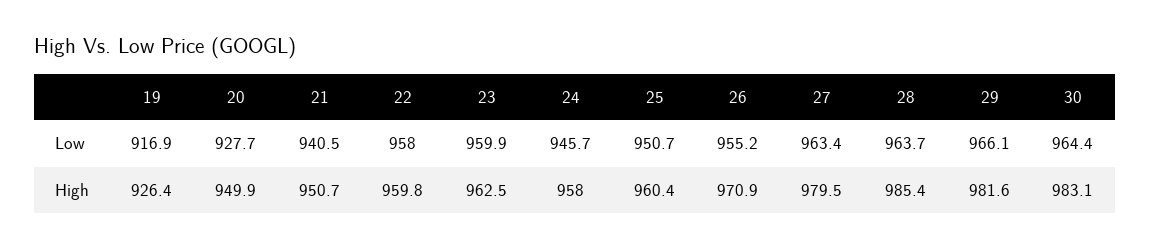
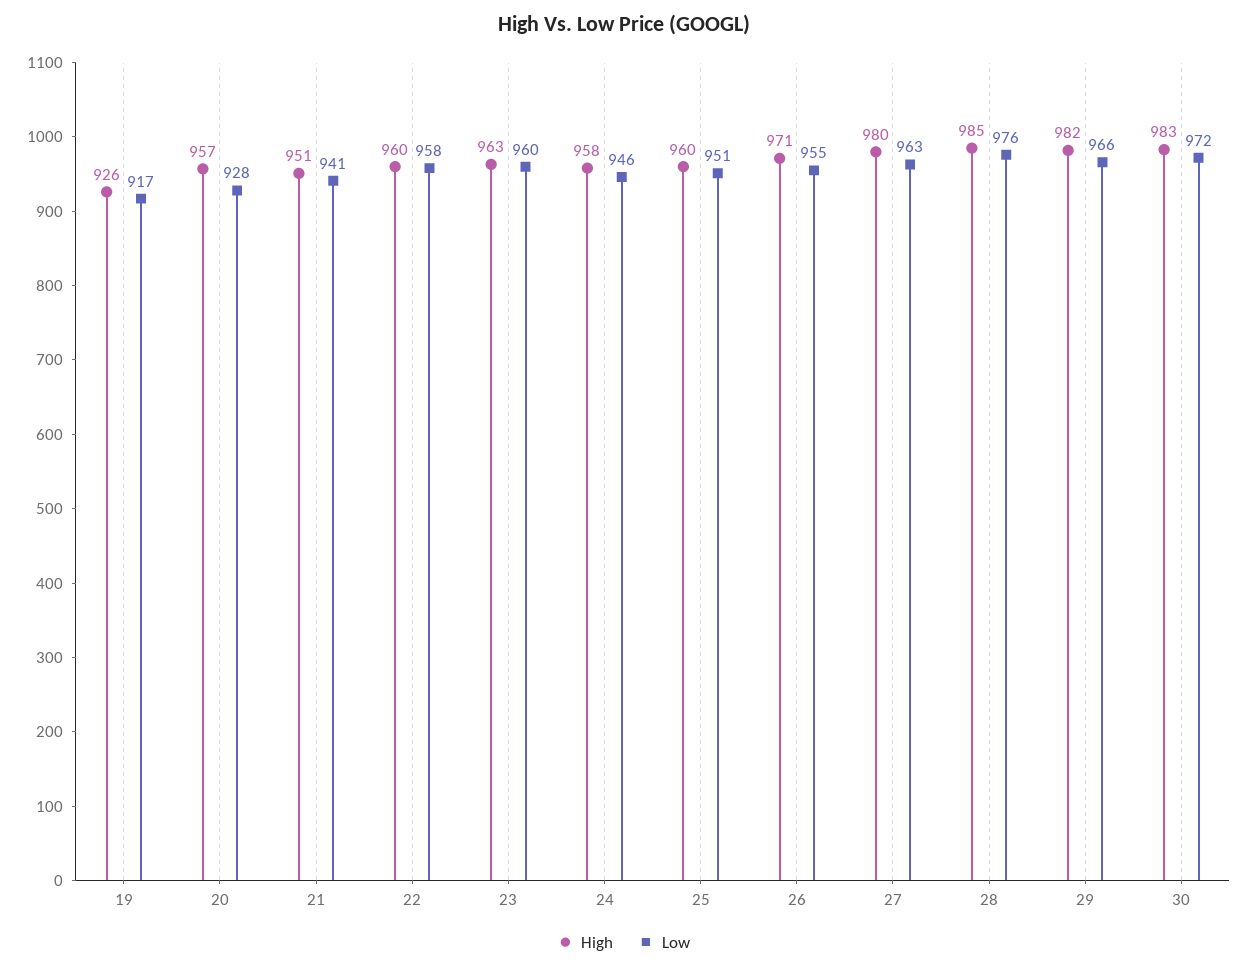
  {
    "Low": {
      "19": 916.9,
      "20": 927.7,
      "21": 940.5,
      "22": 958,
      "23": 959.9,
      "24": 945.7,
      "25": 950.7,
      "26": 955.2,
      "27": 963.4,
-     "28": 963.7,
+     "28": 976,
      "29": 966.1,
-     "30": 964.4
+     "30": 972
    },
    "High": {
      "19": 926.4,
-     "20": 949.9,
+     "20": 957,
      "21": 950.7,
      "22": 959.8,
      "23": 962.5,
      "24": 958,
      "25": 960.4,
      "26": 970.9,
      "27": 979.5,
      "28": 985.4,
      "29": 981.6,
      "30": 983.1
    }
  }

